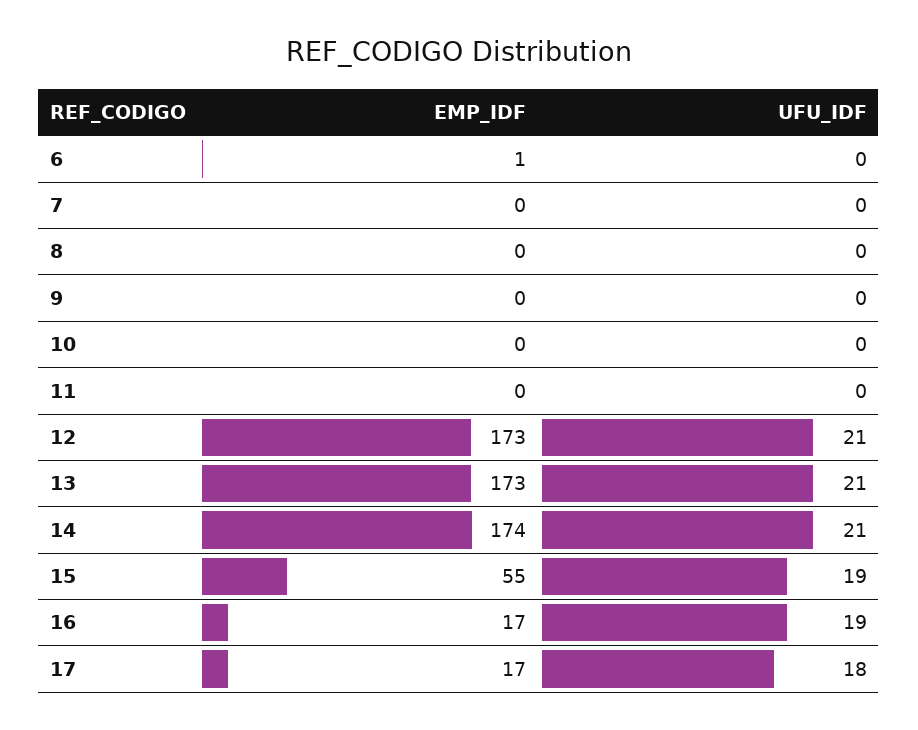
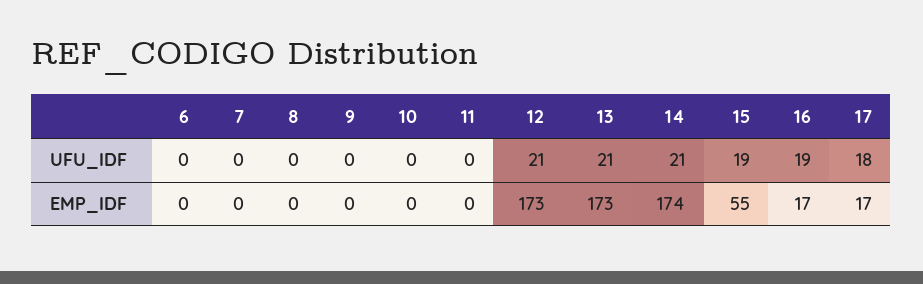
  {
    "EMP_IDF": {
-     "6": 1,
+     "6": 0,
      "7": 0,
      "8": 0,
      "9": 0,
      "10": 0,
      "11": 0,
      "12": 173,
      "13": 173,
      "14": 174,
      "15": 55,
      "16": 17,
      "17": 17
    },
    "UFU_IDF": {
      "6": 0,
      "7": 0,
      "8": 0,
      "9": 0,
      "10": 0,
      "11": 0,
      "12": 21,
      "13": 21,
      "14": 21,
      "15": 19,
      "16": 19,
      "17": 18
    }
  }

